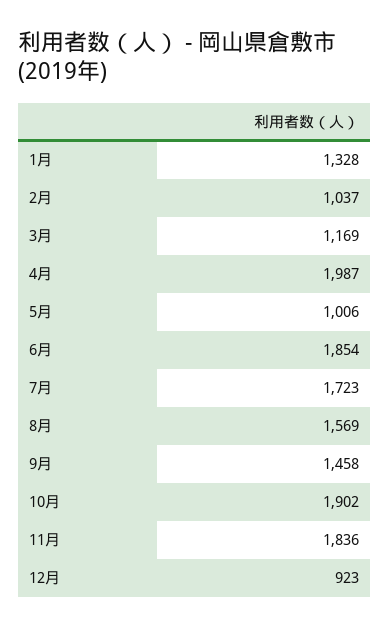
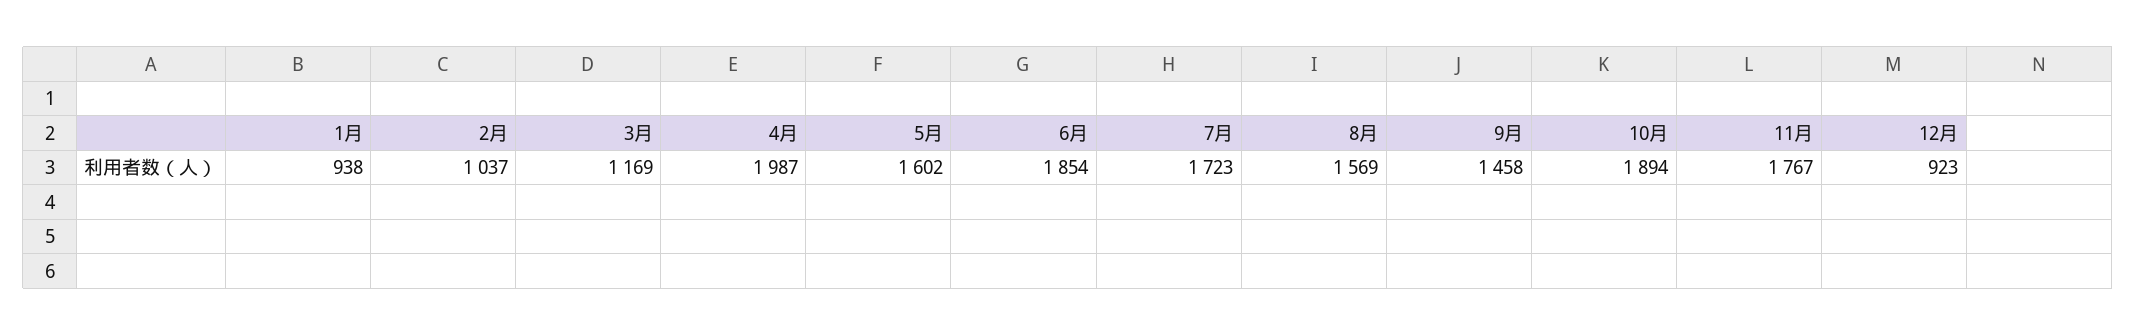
  {
-   "1月": 1328,
+   "1月": 938,
    "2月": 1037,
    "3月": 1169,
    "4月": 1987,
-   "5月": 1006,
+   "5月": 1602,
    "6月": 1854,
    "7月": 1723,
    "8月": 1569,
    "9月": 1458,
-   "10月": 1902,
+   "10月": 1894,
-   "11月": 1836,
+   "11月": 1767,
    "12月": 923
  }

